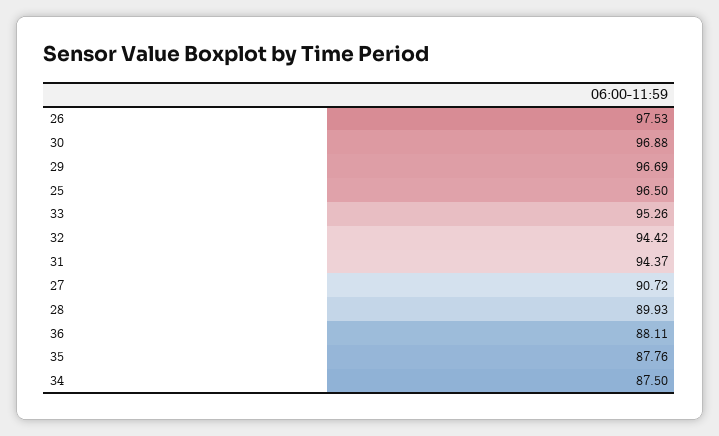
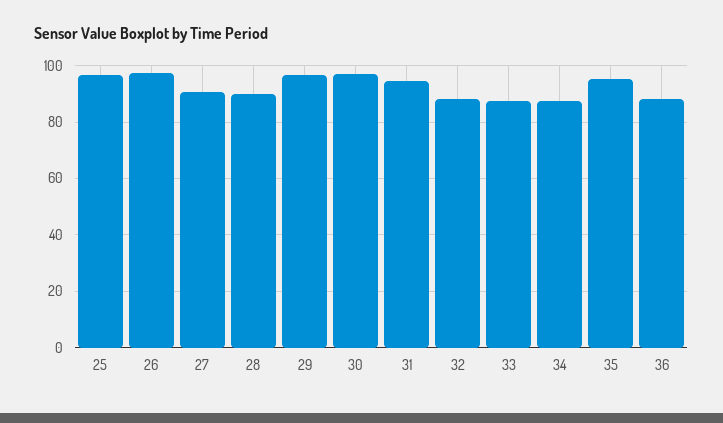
  {
    "26": 97.53,
    "30": 96.88,
    "29": 96.69,
    "25": 96.5,
-   "33": 95.26,
+   "33": 87.5,
-   "32": 94.42,
+   "32": 87.5,
    "31": 94.37,
    "27": 90.72,
    "28": 89.93,
    "36": 88.11,
-   "35": 87.76,
+   "35": 95,
    "34": 87.5
  }

